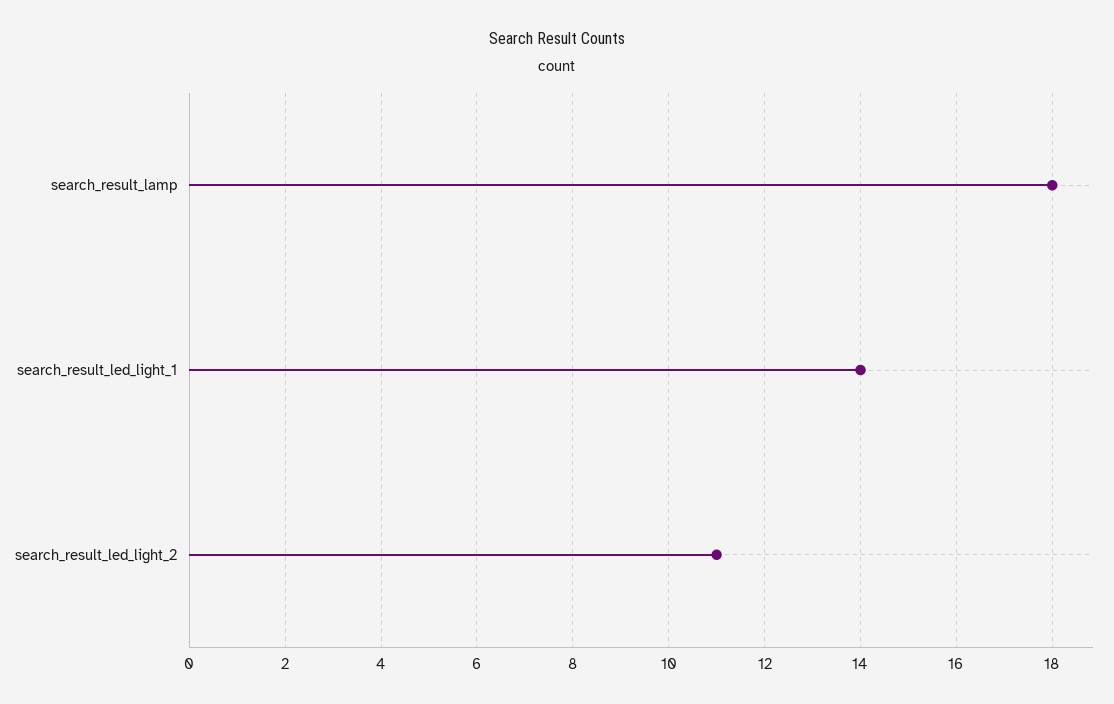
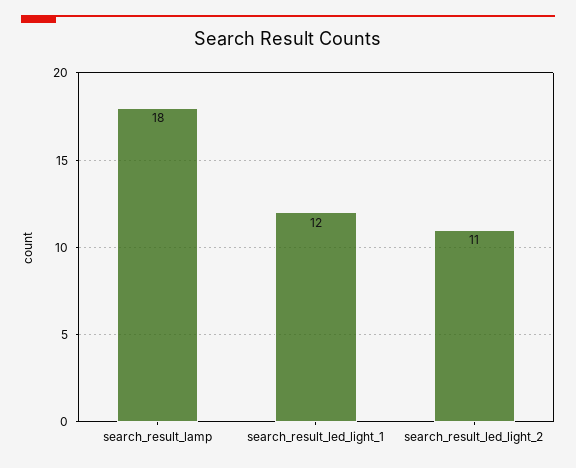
  {
    "search_result_lamp": 18,
-   "search_result_led_light_1": 14,
+   "search_result_led_light_1": 12,
    "search_result_led_light_2": 11
  }

